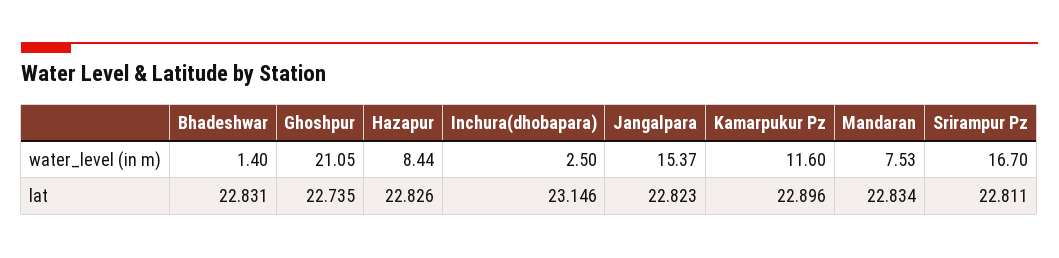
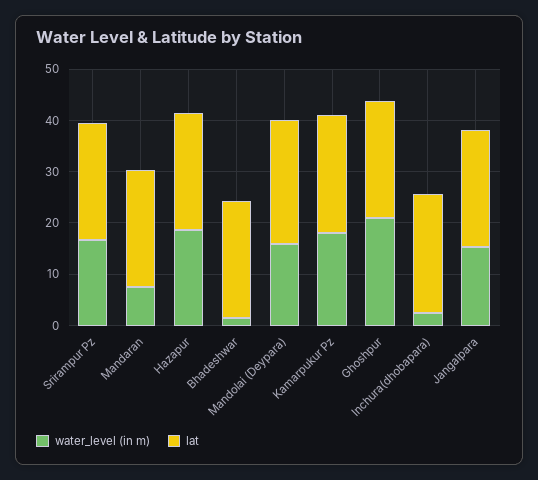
  {
    "water_level (in m)": {
      "Bhadeshwar": 1.4,
      "Ghoshpur": 21.05,
-     "Hazapur": 8.44,
+     "Hazapur": 18,
      "Inchura(dhobapara)": 2.5,
      "Jangalpara": 15.37,
-     "Kamarpukur Pz": 11.6,
+     "Kamarpukur Pz": 18,
      "Mandaran": 7.53,
-     "Srirampur Pz": 16.7
+     "Srirampur Pz": 16.7,
+     "Mandolai (Deypara)": 16
    },
    "lat": {
      "Bhadeshwar": 22.831,
      "Ghoshpur": 22.735,
      "Hazapur": 22.826,
      "Inchura(dhobapara)": 23.146,
      "Jangalpara": 22.823,
      "Kamarpukur Pz": 22.896,
      "Mandaran": 22.834,
-     "Srirampur Pz": 22.811
+     "Srirampur Pz": 22.811,
+     "Mandolai (Deypara)": 24
    }
  }

